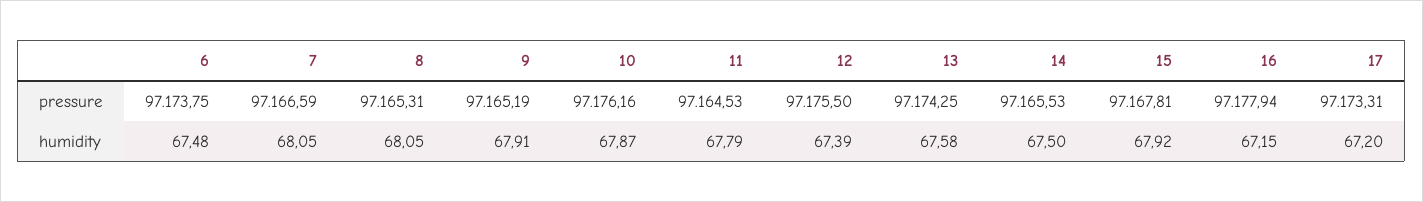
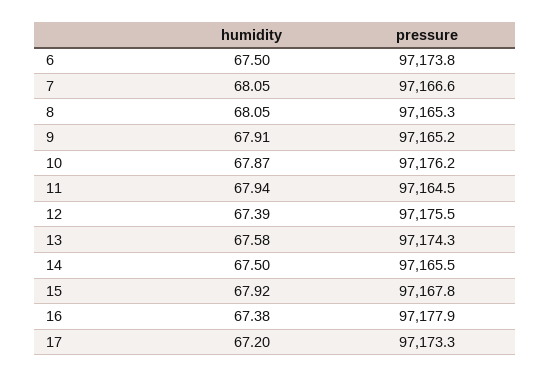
  {
    "6": {
      "pressure": 97173.75,
-     "humidity": 67.48
+     "humidity": 67.5
    },
    "7": {
      "pressure": 97166.59,
      "humidity": 68.05
    },
    "8": {
      "pressure": 97165.31,
      "humidity": 68.05
    },
    "9": {
      "pressure": 97165.19,
      "humidity": 67.91
    },
    "10": {
      "pressure": 97176.16,
      "humidity": 67.87
    },
    "11": {
      "pressure": 97164.53,
-     "humidity": 67.79
+     "humidity": 67.94
    },
    "12": {
      "pressure": 97175.5,
      "humidity": 67.39
    },
    "13": {
      "pressure": 97174.25,
      "humidity": 67.58
    },
    "14": {
      "pressure": 97165.53,
      "humidity": 67.5
    },
    "15": {
      "pressure": 97167.81,
      "humidity": 67.92
    },
    "16": {
      "pressure": 97177.94,
-     "humidity": 67.15
+     "humidity": 67.38
    },
    "17": {
      "pressure": 97173.31,
      "humidity": 67.2
    }
  }

